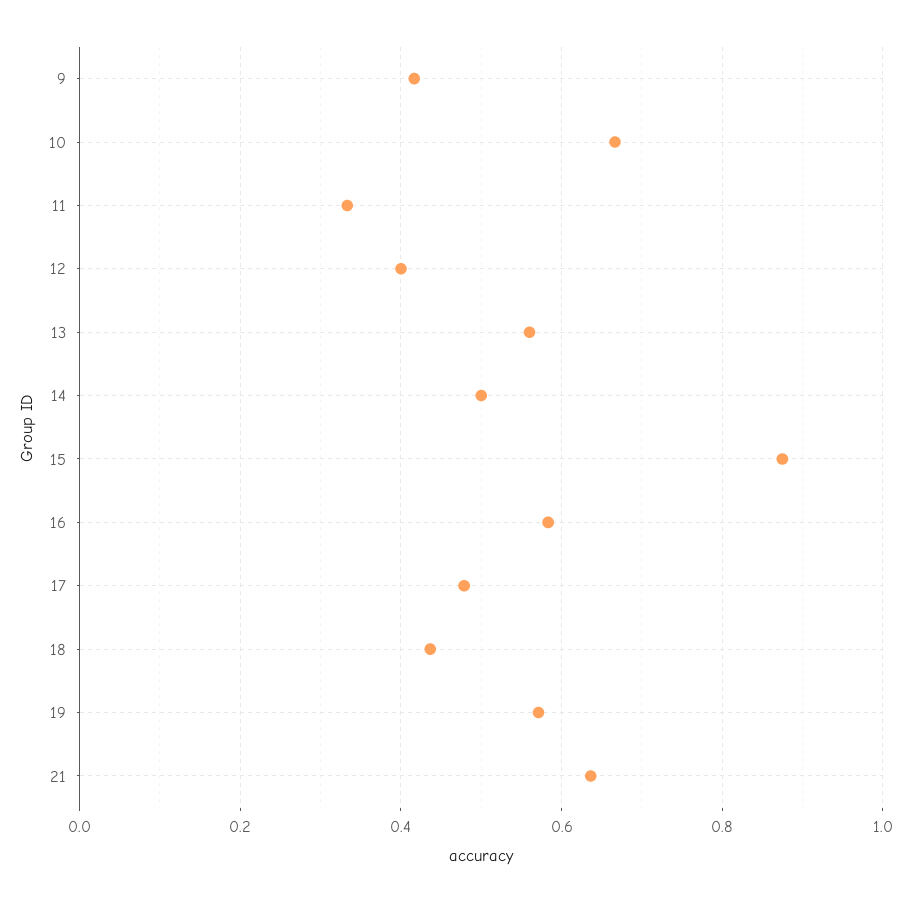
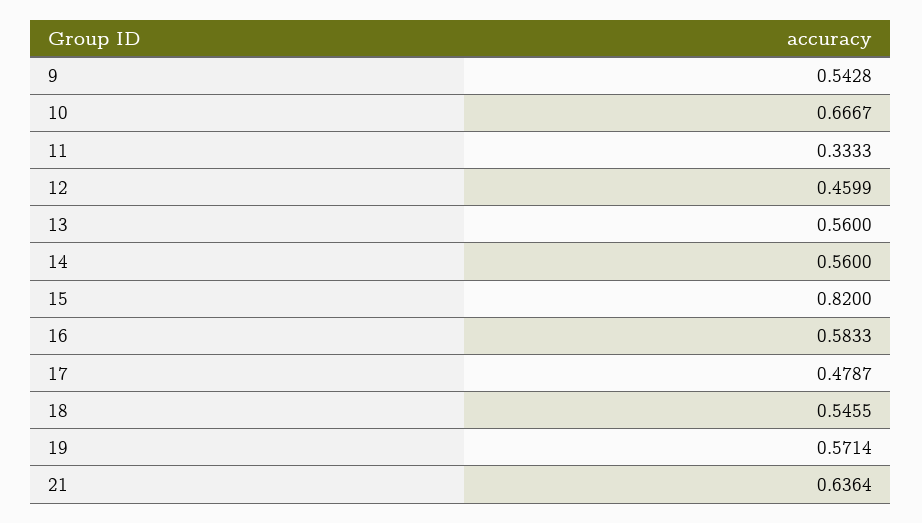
  {
-   "9": 0.42,
+   "9": 0.5428,
    "10": 0.6667,
    "11": 0.3333,
-   "12": 0.4,
+   "12": 0.4599,
    "13": 0.56,
-   "14": 0.5,
+   "14": 0.56,
-   "15": 0.88,
+   "15": 0.82,
    "16": 0.5833,
    "17": 0.4787,
-   "18": 0.44,
+   "18": 0.5455,
    "19": 0.5714,
    "21": 0.6364
  }

